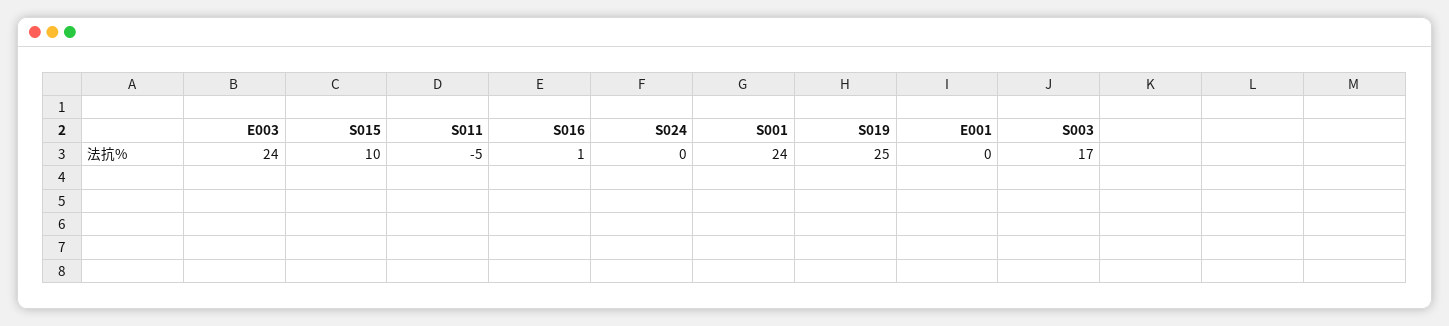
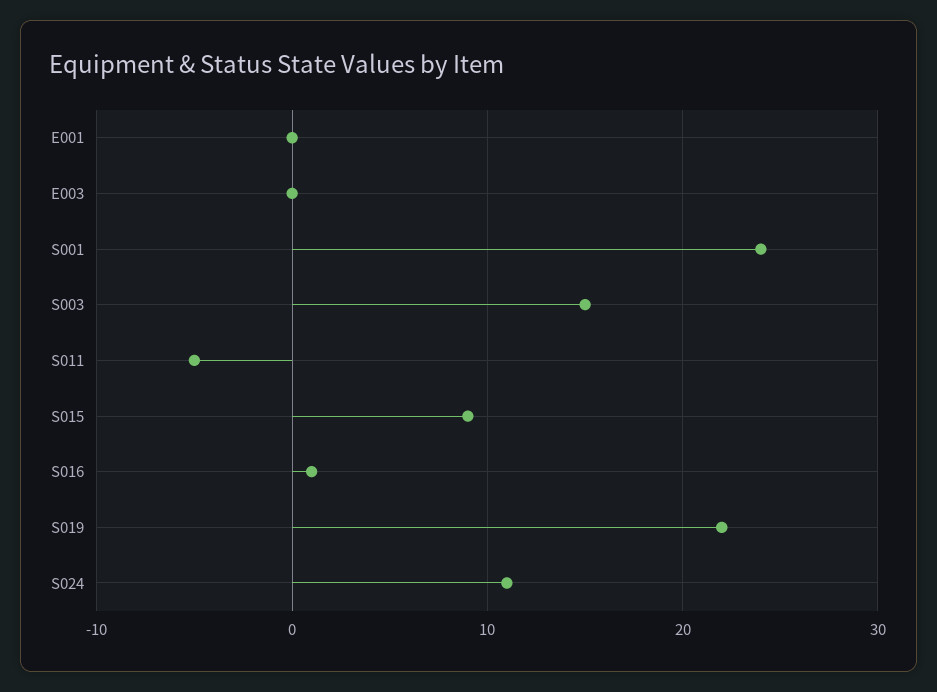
  {
-   "E003": 24,
+   "E003": 0,
-   "S015": 10,
+   "S015": 9,
    "S011": -5,
    "S016": 1,
-   "S024": 0,
+   "S024": 11,
    "S001": 24,
-   "S019": 25,
+   "S019": 22,
    "E001": 0,
-   "S003": 17
+   "S003": 15
  }

